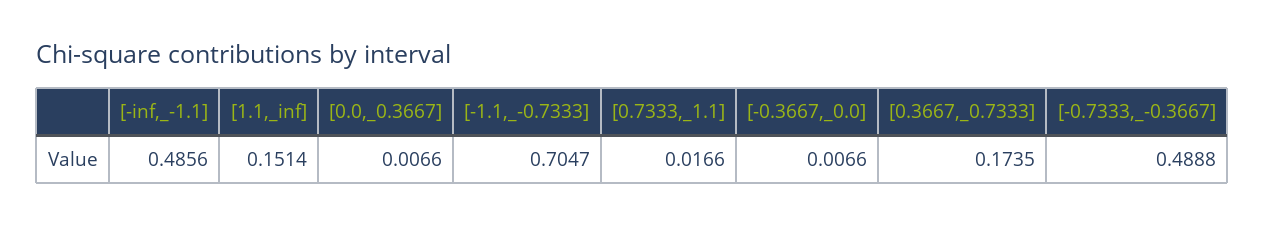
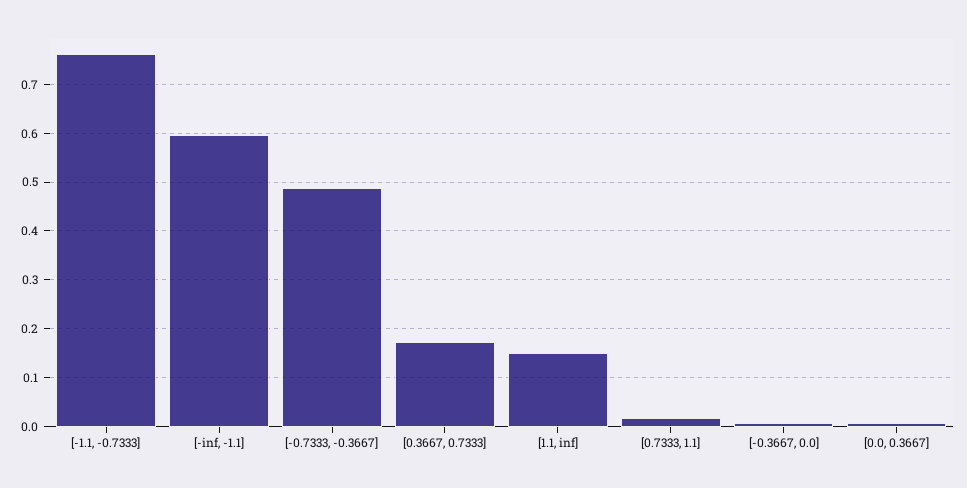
  {
-   "[-inf,_-1.1]": 0.4856,
+   "[-inf,_-1.1]": 0.6,
    "[1.1,_inf]": 0.1514,
    "[0.0,_0.3667]": 0.0066,
-   "[-1.1,_-0.7333]": 0.7047,
+   "[-1.1,_-0.7333]": 0.76,
    "[0.7333,_1.1]": 0.0166,
    "[-0.3667,_0.0]": 0.0066,
    "[0.3667,_0.7333]": 0.1735,
    "[-0.7333,_-0.3667]": 0.4888
  }

